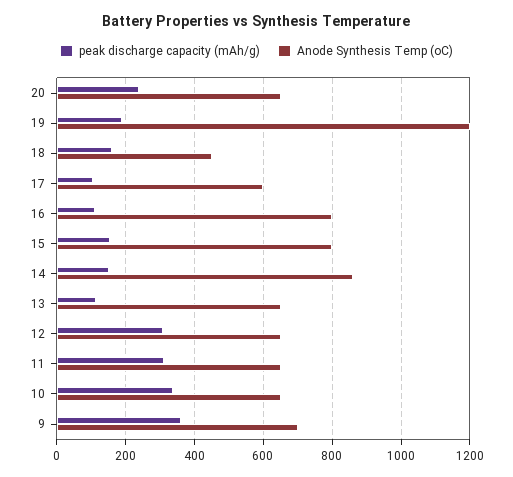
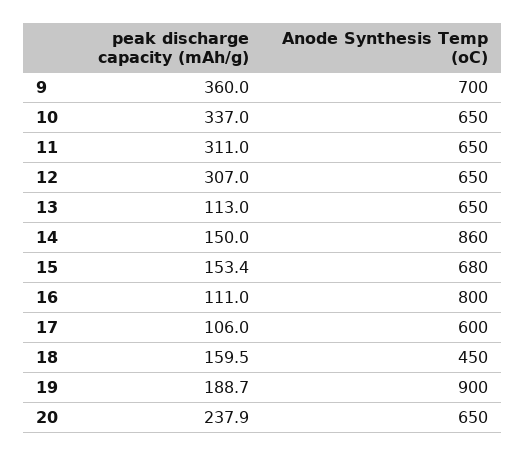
  {
    "peak discharge capacity (mAh/g)": {
      "20": 237.9,
      "19": 188.7,
      "18": 159.5,
      "17": 106,
      "16": 111,
      "15": 153.4,
      "14": 150,
      "13": 113,
      "12": 307,
      "11": 311,
      "10": 337,
      "9": 360
    },
    "Anode Synthesis Temp (oC)": {
      "20": 650,
-     "19": 1200,
+     "19": 900,
      "18": 450,
      "17": 600,
      "16": 800,
-     "15": 800,
+     "15": 680,
      "14": 860,
      "13": 650,
      "12": 650,
      "11": 650,
      "10": 650,
      "9": 700
    }
  }

